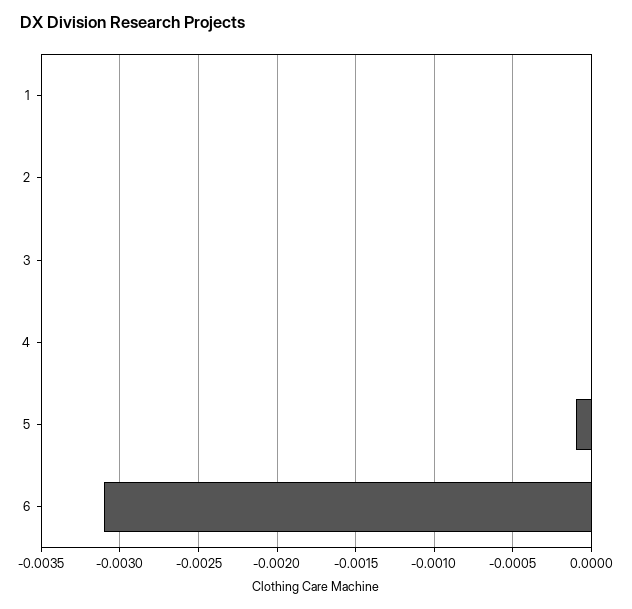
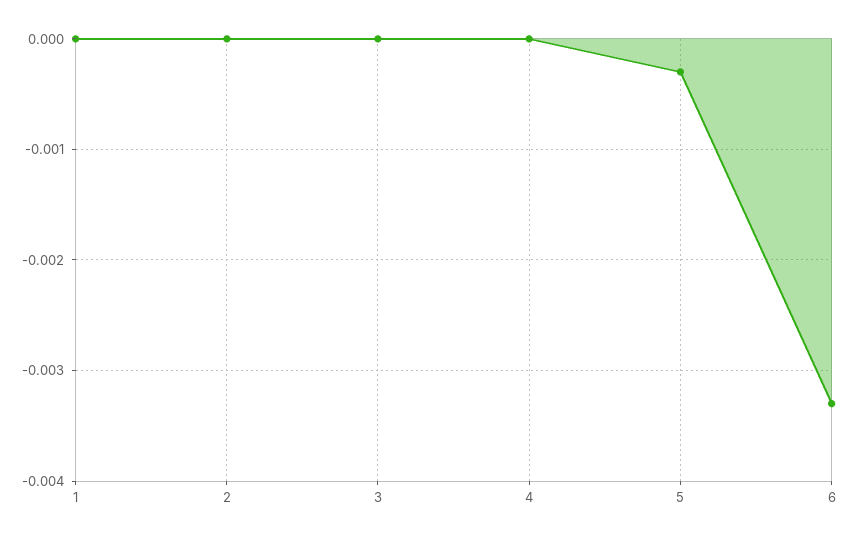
  {
    "1": 0,
    "2": 0,
    "3": 0,
    "4": 0,
-   "5": -0.0001,
+   "5": -0.0003,
-   "6": -0.0031
+   "6": -0.0033
  }

